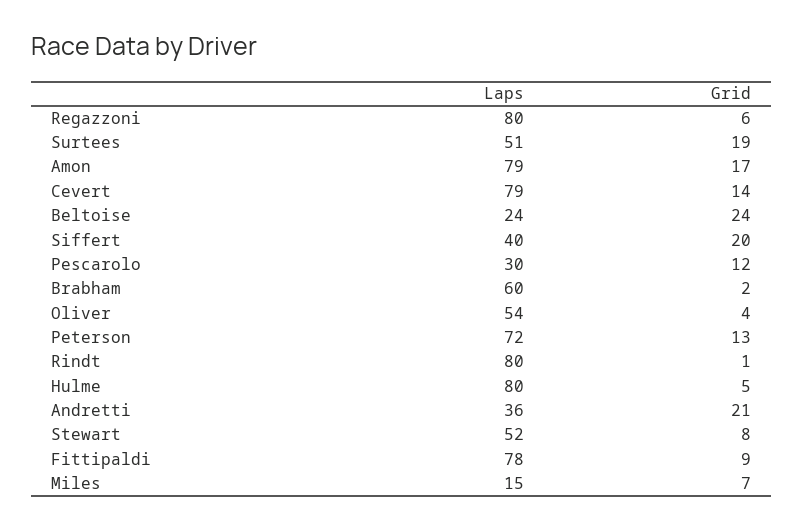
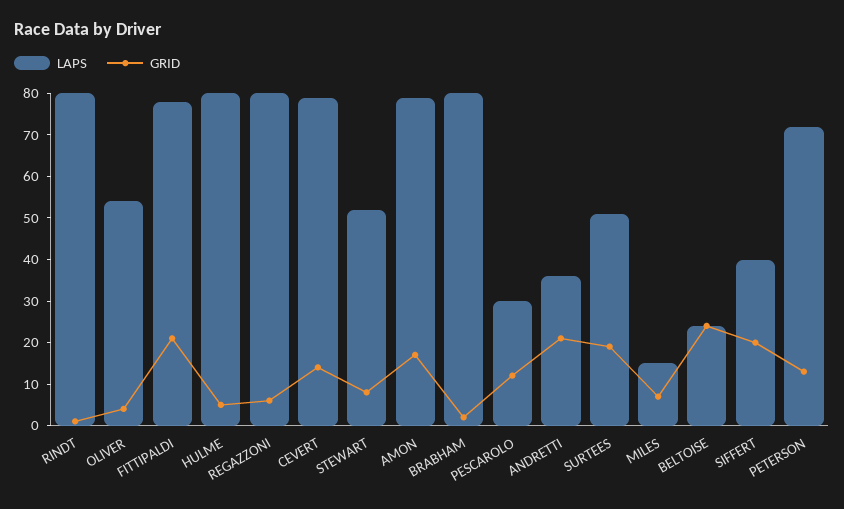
  {
    "Laps": {
      "Regazzoni": 80,
      "Surtees": 51,
      "Amon": 79,
      "Cevert": 79,
      "Beltoise": 24,
      "Siffert": 40,
      "Pescarolo": 30,
-     "Brabham": 60,
+     "Brabham": 80,
      "Oliver": 54,
      "Peterson": 72,
      "Rindt": 80,
      "Hulme": 80,
      "Andretti": 36,
      "Stewart": 52,
      "Fittipaldi": 78,
      "Miles": 15
    },
    "Grid": {
      "Regazzoni": 6,
      "Surtees": 19,
      "Amon": 17,
      "Cevert": 14,
      "Beltoise": 24,
      "Siffert": 20,
      "Pescarolo": 12,
      "Brabham": 2,
      "Oliver": 4,
      "Peterson": 13,
      "Rindt": 1,
      "Hulme": 5,
      "Andretti": 21,
      "Stewart": 8,
-     "Fittipaldi": 9,
+     "Fittipaldi": 20,
      "Miles": 7
    }
  }

